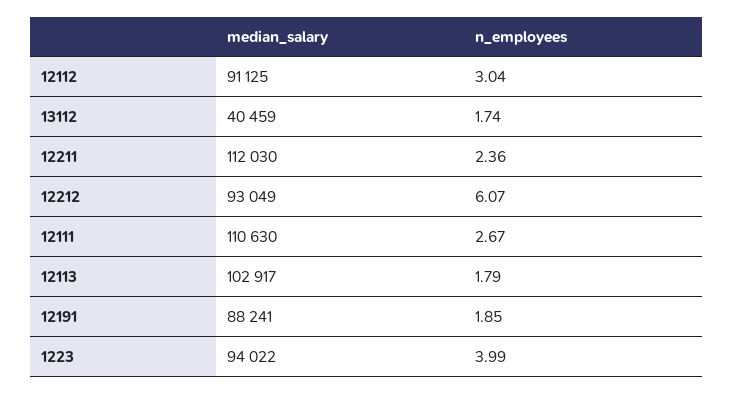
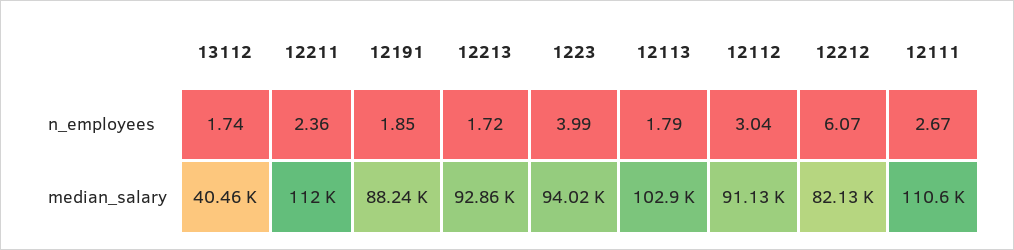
  {
    "median_salary": {
      "12112": 91125,
      "13112": 40459,
      "12211": 112030,
-     "12212": 93049,
+     "12212": 82130,
      "12111": 110630,
      "12113": 102917,
      "12191": 88241,
-     "1223": 94022
+     "1223": 94022,
+     "12213": 92860
    },
    "n_employees": {
      "12112": 3.04,
      "13112": 1.74,
      "12211": 2.36,
      "12212": 6.07,
      "12111": 2.67,
      "12113": 1.79,
      "12191": 1.85,
-     "1223": 3.99
+     "1223": 3.99,
+     "12213": 1.72
    }
  }

